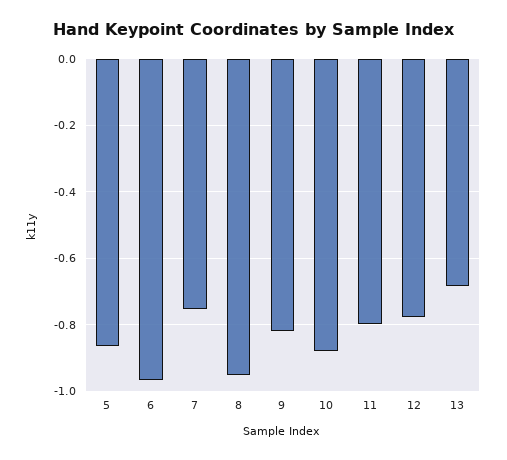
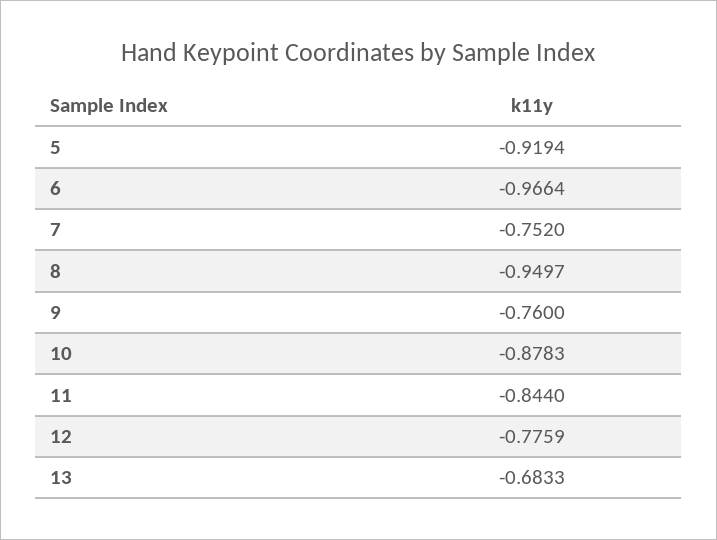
  {
-   "5": -0.86,
+   "5": -0.9194,
    "6": -0.9664,
    "7": -0.752,
    "8": -0.9497,
-   "9": -0.82,
+   "9": -0.76,
    "10": -0.8783,
-   "11": -0.8,
+   "11": -0.844,
    "12": -0.7759,
    "13": -0.6833
  }

